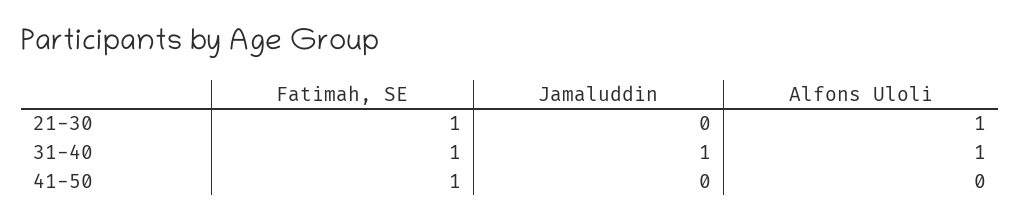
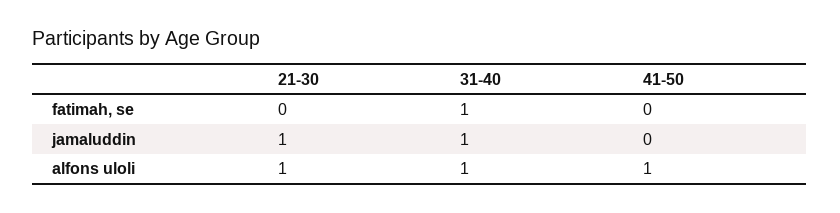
  {
    "Fatimah, SE": {
-     "21-30": 1,
+     "21-30": 0,
      "31-40": 1,
-     "41-50": 1
+     "41-50": 0
    },
    "Jamaluddin": {
-     "21-30": 0,
+     "21-30": 1,
      "31-40": 1,
      "41-50": 0
    },
    "Alfons Uloli": {
      "21-30": 1,
      "31-40": 1,
-     "41-50": 0
+     "41-50": 1
    }
  }

